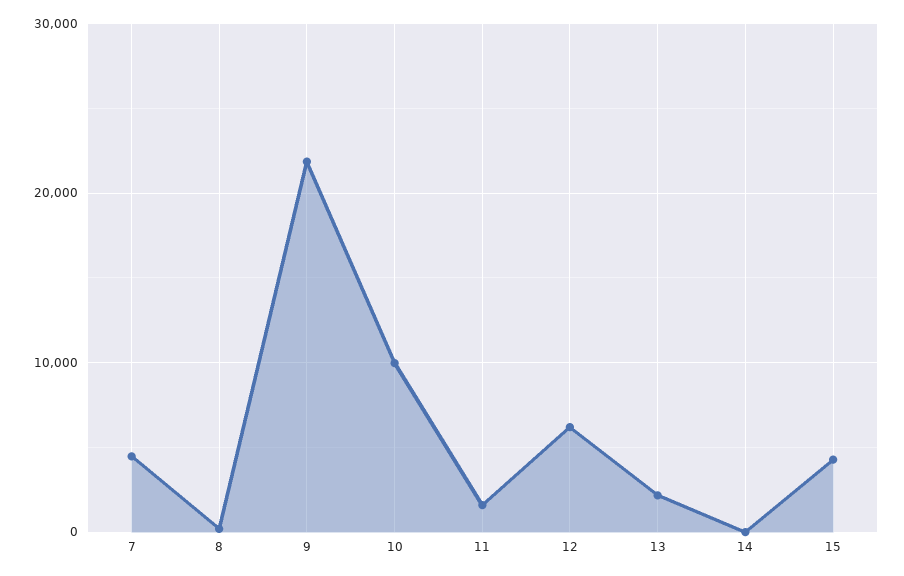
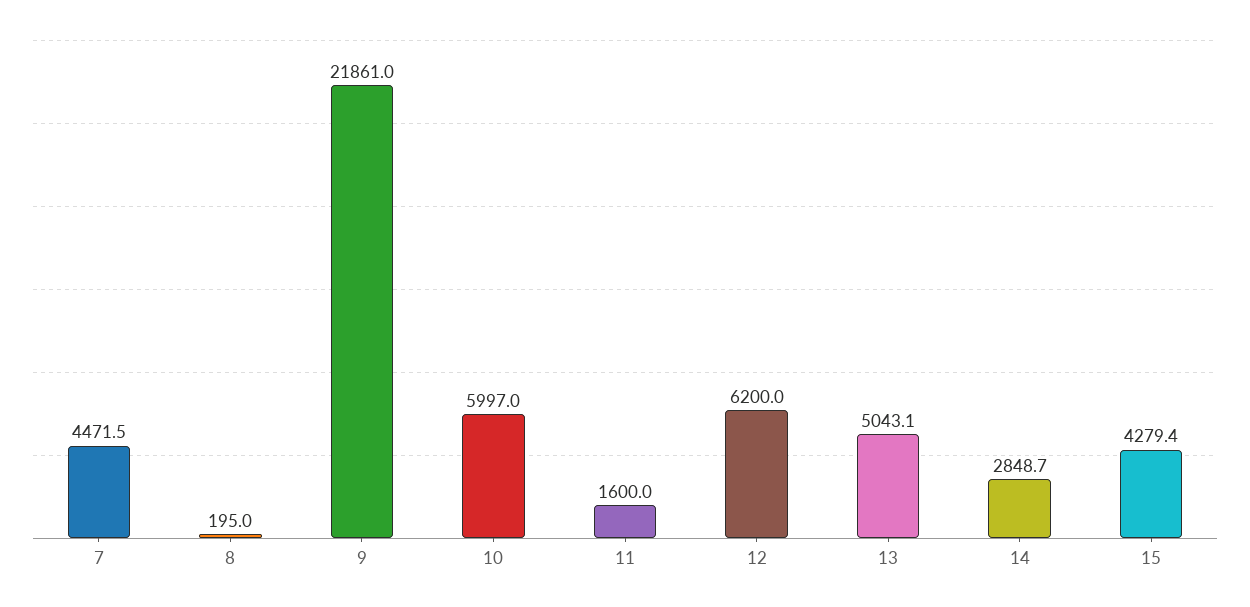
  {
    "7": 4471.5,
    "8": 195,
    "9": 21861,
-   "10": 10000,
+   "10": 5997,
    "11": 1600,
    "12": 6200,
-   "13": 2000,
+   "13": 5043.1,
-   "14": 0,
+   "14": 2848.7,
    "15": 4279.4
  }

